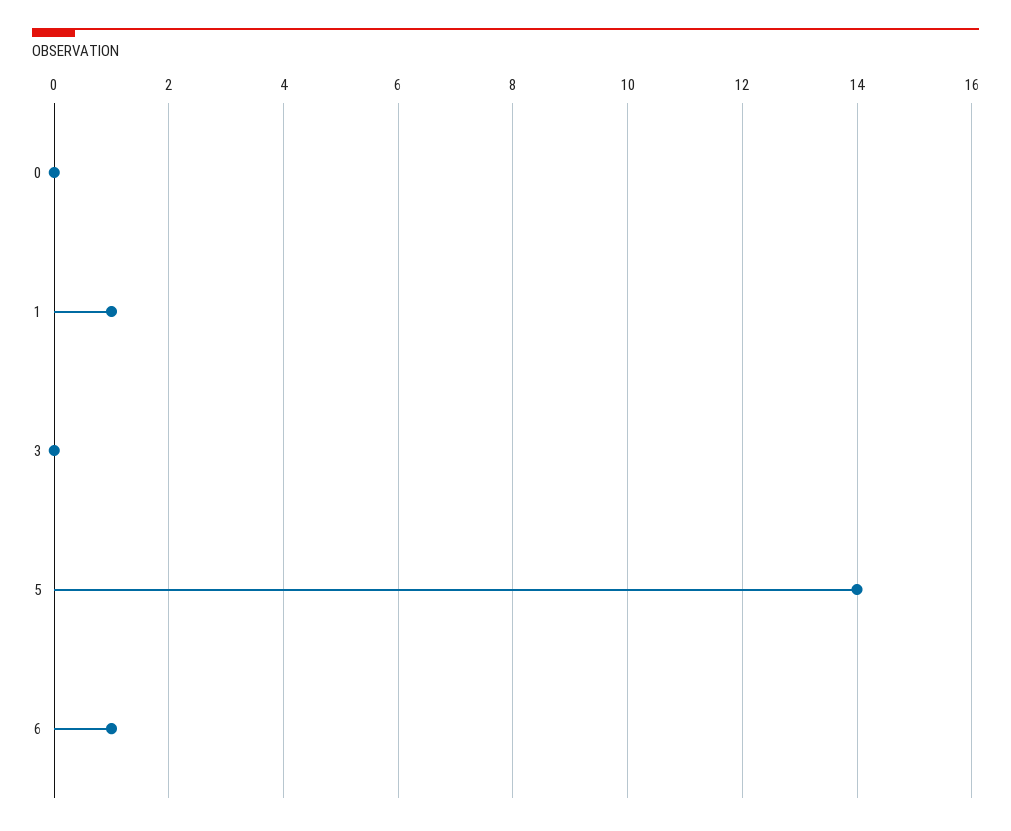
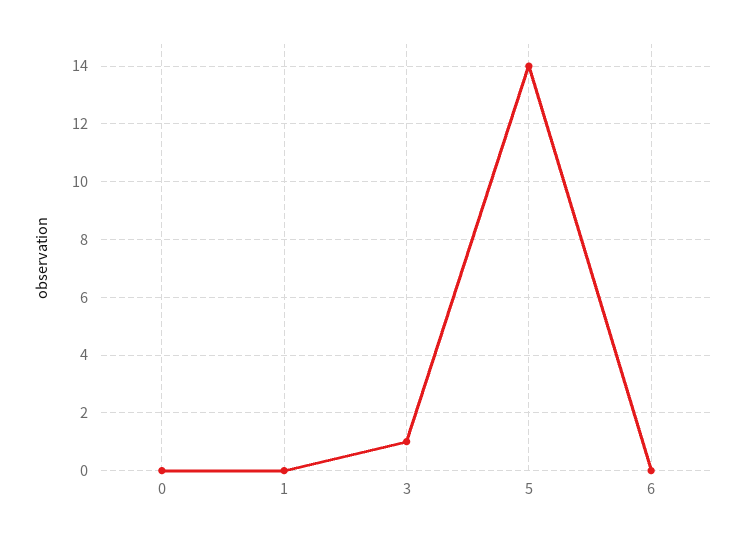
  {
    "0": 0,
-   "1": 1,
+   "1": 0,
-   "3": 0,
+   "3": 1,
    "5": 14,
-   "6": 1
+   "6": 0
  }

